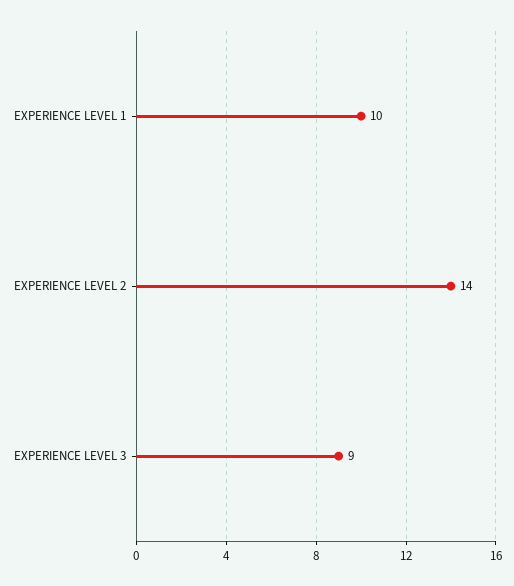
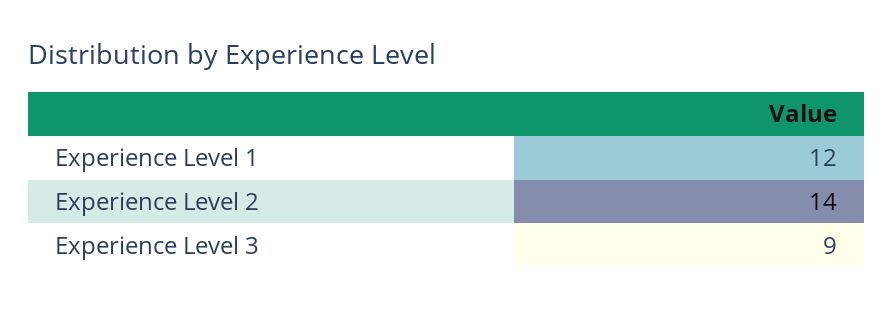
  {
-   "EXPERIENCE LEVEL 1": 10,
+   "EXPERIENCE LEVEL 1": 12,
    "EXPERIENCE LEVEL 2": 14,
    "EXPERIENCE LEVEL 3": 9
  }

